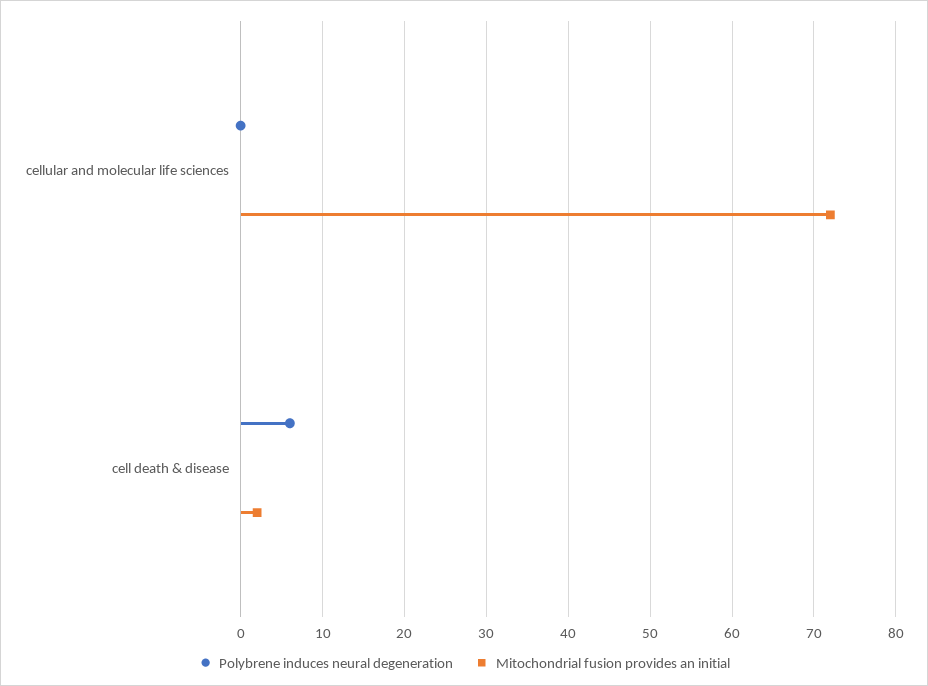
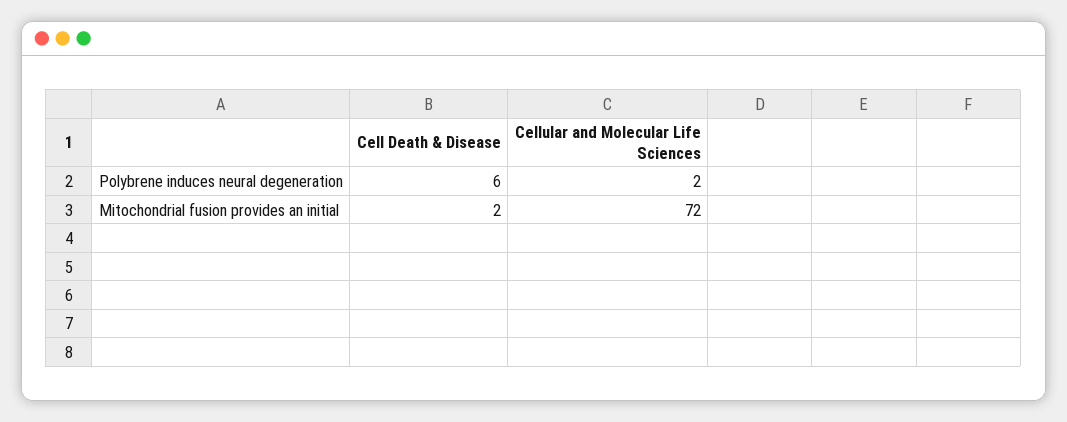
  {
    "Polybrene induces neural degeneration": {
-     "cellular and molecular life sciences": 0,
+     "cellular and molecular life sciences": 2,
      "cell death & disease": 6
    },
    "Mitochondrial fusion provides an initial": {
      "cellular and molecular life sciences": 72,
      "cell death & disease": 2
    }
  }

